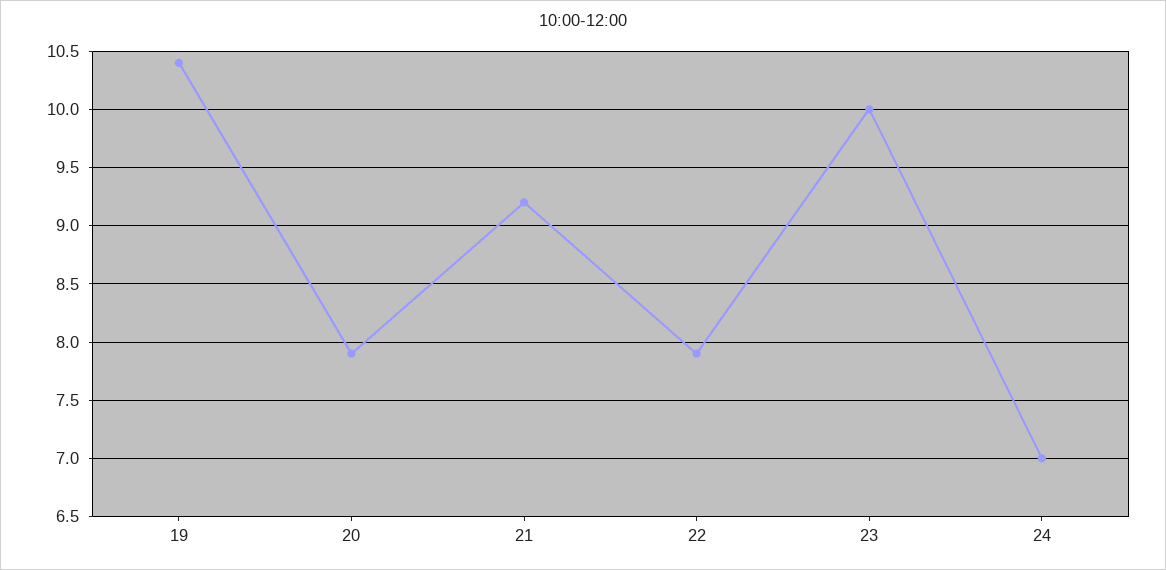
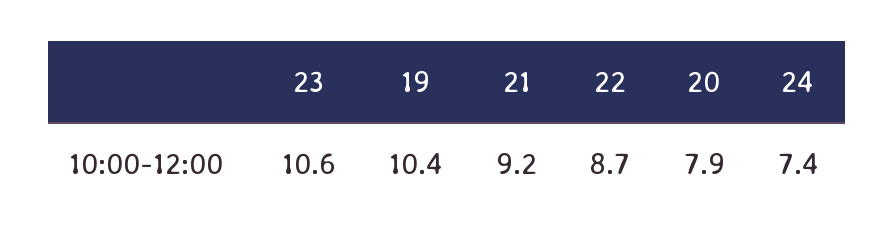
  {
    "19": 10.4,
    "20": 7.9,
    "21": 9.2,
-   "22": 7.9,
+   "22": 8.7,
-   "23": 10,
+   "23": 10.6,
-   "24": 7
+   "24": 7.4
  }

